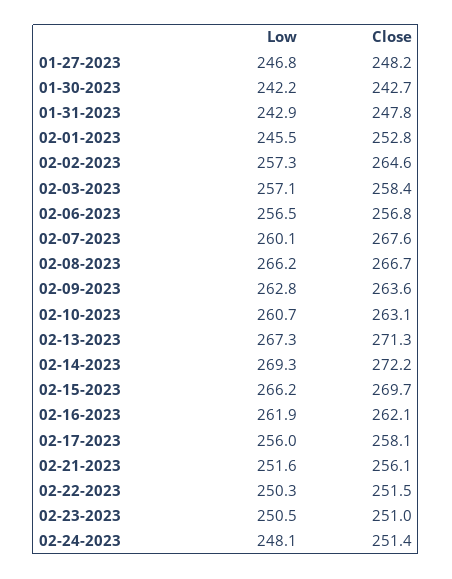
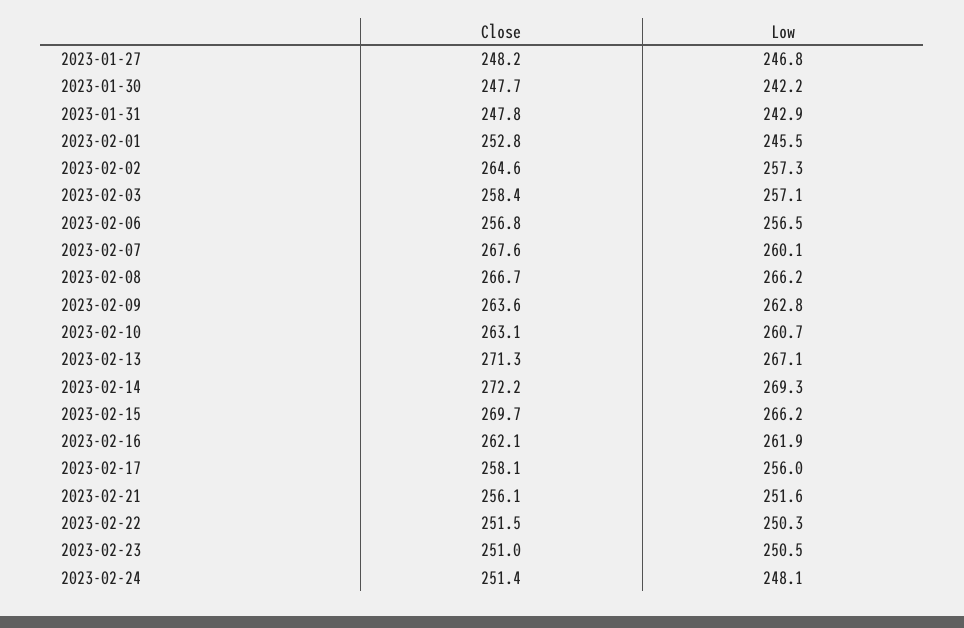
  {
    "Low": {
      "01-27-2023": 246.8,
      "01-30-2023": 242.2,
      "01-31-2023": 242.9,
      "02-01-2023": 245.5,
      "02-02-2023": 257.3,
      "02-03-2023": 257.1,
      "02-06-2023": 256.5,
      "02-07-2023": 260.1,
      "02-08-2023": 266.2,
      "02-09-2023": 262.8,
      "02-10-2023": 260.7,
-     "02-13-2023": 267.3,
+     "02-13-2023": 267.1,
      "02-14-2023": 269.3,
      "02-15-2023": 266.2,
      "02-16-2023": 261.9,
      "02-17-2023": 256,
      "02-21-2023": 251.6,
      "02-22-2023": 250.3,
      "02-23-2023": 250.5,
      "02-24-2023": 248.1
    },
    "Close": {
      "01-27-2023": 248.2,
-     "01-30-2023": 242.7,
+     "01-30-2023": 247.7,
      "01-31-2023": 247.8,
      "02-01-2023": 252.8,
      "02-02-2023": 264.6,
      "02-03-2023": 258.4,
      "02-06-2023": 256.8,
      "02-07-2023": 267.6,
      "02-08-2023": 266.7,
      "02-09-2023": 263.6,
      "02-10-2023": 263.1,
      "02-13-2023": 271.3,
      "02-14-2023": 272.2,
      "02-15-2023": 269.7,
      "02-16-2023": 262.1,
      "02-17-2023": 258.1,
      "02-21-2023": 256.1,
      "02-22-2023": 251.5,
      "02-23-2023": 251,
      "02-24-2023": 251.4
    }
  }

